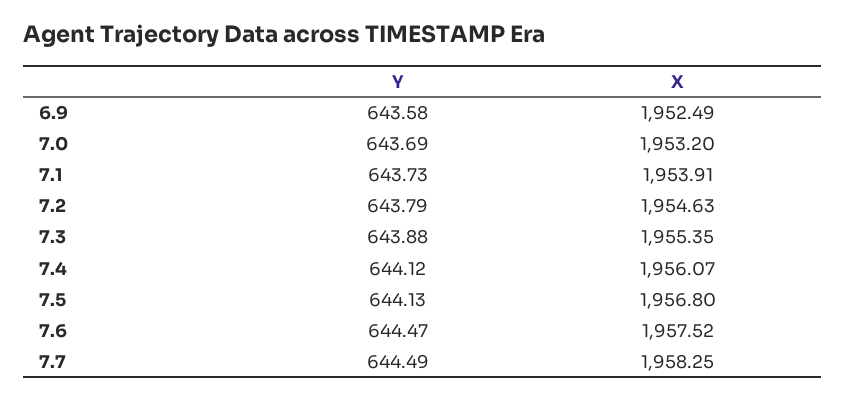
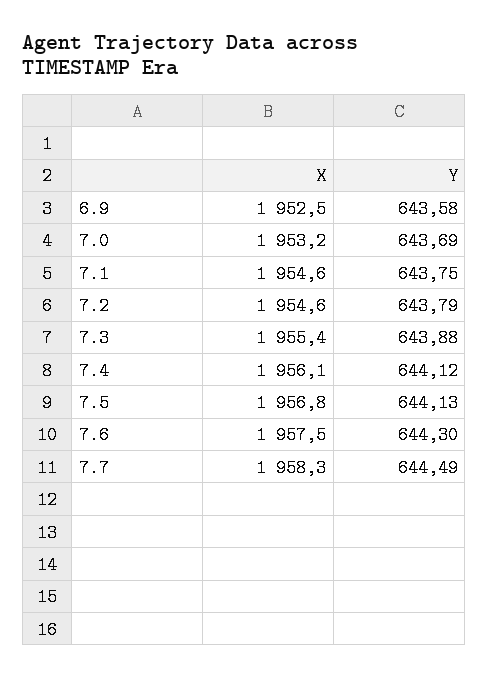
  {
    "Y": {
      "6.9": 643.58,
      "7.0": 643.69,
-     "7.1": 643.73,
+     "7.1": 643.75,
      "7.2": 643.79,
      "7.3": 643.88,
      "7.4": 644.12,
      "7.5": 644.13,
-     "7.6": 644.47,
+     "7.6": 644.3,
      "7.7": 644.49
    },
    "X": {
      "6.9": 1952.49,
      "7.0": 1953.2,
-     "7.1": 1953.91,
+     "7.1": 1954.6,
      "7.2": 1954.63,
      "7.3": 1955.35,
      "7.4": 1956.07,
      "7.5": 1956.8,
      "7.6": 1957.52,
      "7.7": 1958.25
    }
  }

